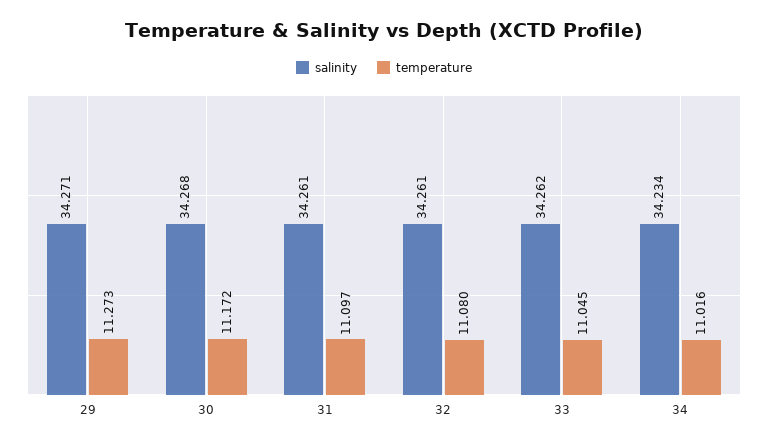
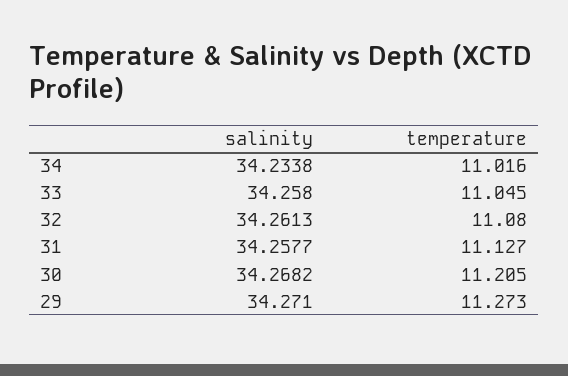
  {
    "salinity": {
      "29": 34.271,
      "30": 34.2682,
-     "31": 34.261,
+     "31": 34.2577,
      "32": 34.2613,
-     "33": 34.262,
+     "33": 34.258,
      "34": 34.2338
    },
    "temperature": {
      "29": 11.273,
-     "30": 11.172,
+     "30": 11.205,
-     "31": 11.097,
+     "31": 11.127,
      "32": 11.08,
      "33": 11.045,
      "34": 11.016
    }
  }

